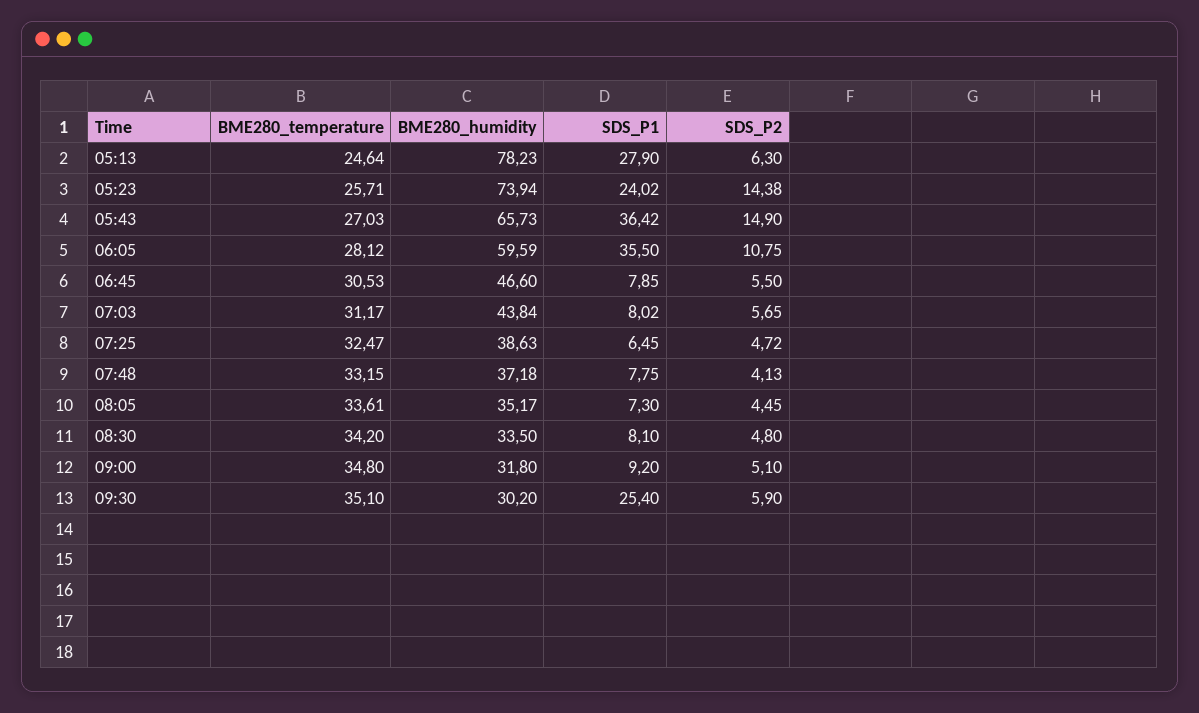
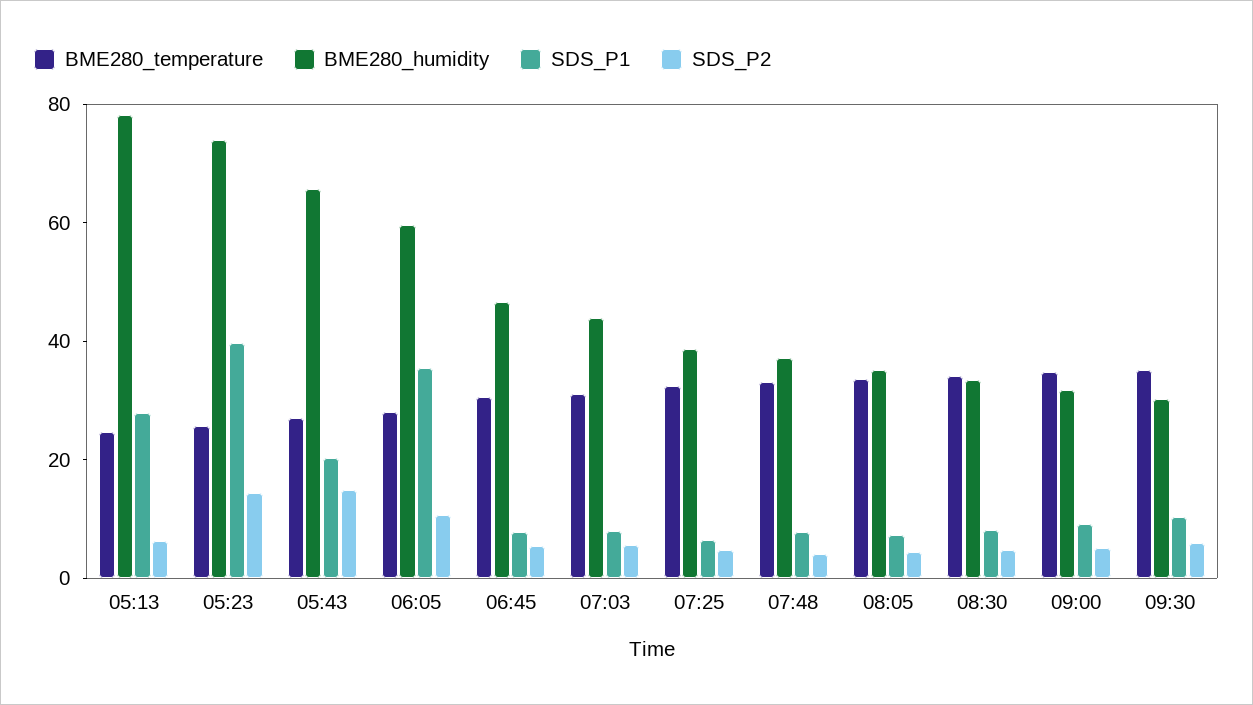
  {
    "BME280_temperature": {
      "05:13": 24.64,
      "05:23": 25.71,
      "05:43": 27.03,
      "06:05": 28.12,
      "06:45": 30.53,
      "07:03": 31.17,
      "07:25": 32.47,
      "07:48": 33.15,
      "08:05": 33.61,
      "08:30": 34.2,
      "09:00": 34.8,
      "09:30": 35.1
    },
    "BME280_humidity": {
      "05:13": 78.23,
      "05:23": 73.94,
      "05:43": 65.73,
      "06:05": 59.59,
      "06:45": 46.6,
      "07:03": 43.84,
      "07:25": 38.63,
      "07:48": 37.18,
      "08:05": 35.17,
      "08:30": 33.5,
      "09:00": 31.8,
      "09:30": 30.2
    },
    "SDS_P1": {
      "05:13": 27.9,
-     "05:23": 24.02,
+     "05:23": 40,
-     "05:43": 36.42,
+     "05:43": 20,
      "06:05": 35.5,
      "06:45": 7.85,
      "07:03": 8.02,
      "07:25": 6.45,
      "07:48": 7.75,
      "08:05": 7.3,
      "08:30": 8.1,
      "09:00": 9.2,
-     "09:30": 25.4
+     "09:30": 10
    },
    "SDS_P2": {
      "05:13": 6.3,
      "05:23": 14.38,
      "05:43": 14.9,
      "06:05": 10.75,
      "06:45": 5.5,
      "07:03": 5.65,
      "07:25": 4.72,
      "07:48": 4.13,
      "08:05": 4.45,
      "08:30": 4.8,
      "09:00": 5.1,
      "09:30": 5.9
    }
  }

